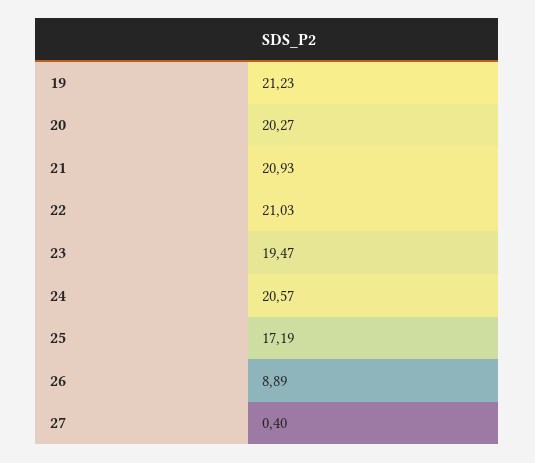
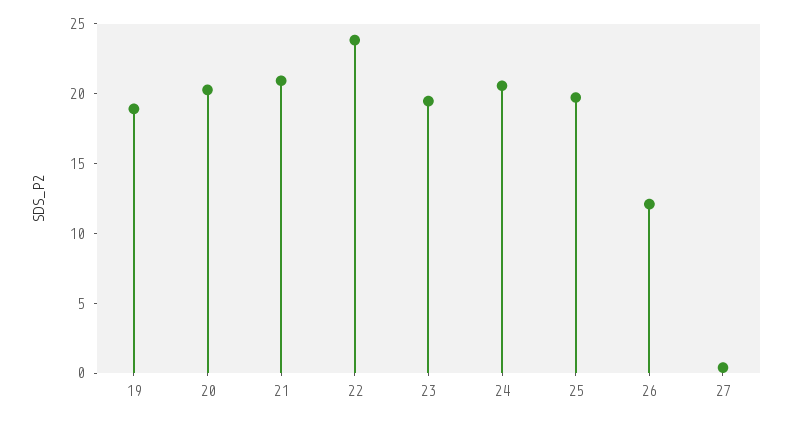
  {
-   "19": 21.23,
+   "19": 19,
    "20": 20.27,
    "21": 20.93,
-   "22": 21.03,
+   "22": 24,
    "23": 19.47,
    "24": 20.57,
-   "25": 17.19,
+   "25": 20,
-   "26": 8.89,
+   "26": 12,
    "27": 0.4
  }

